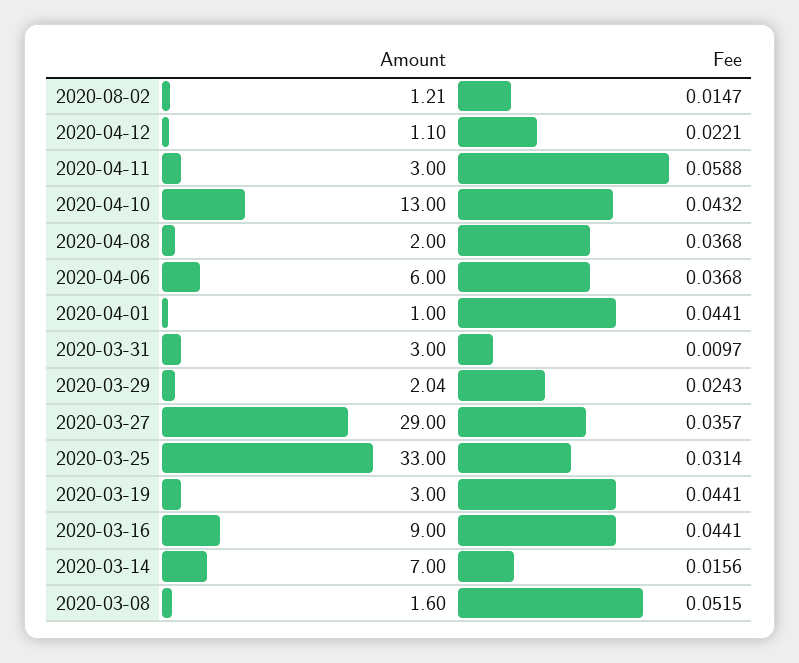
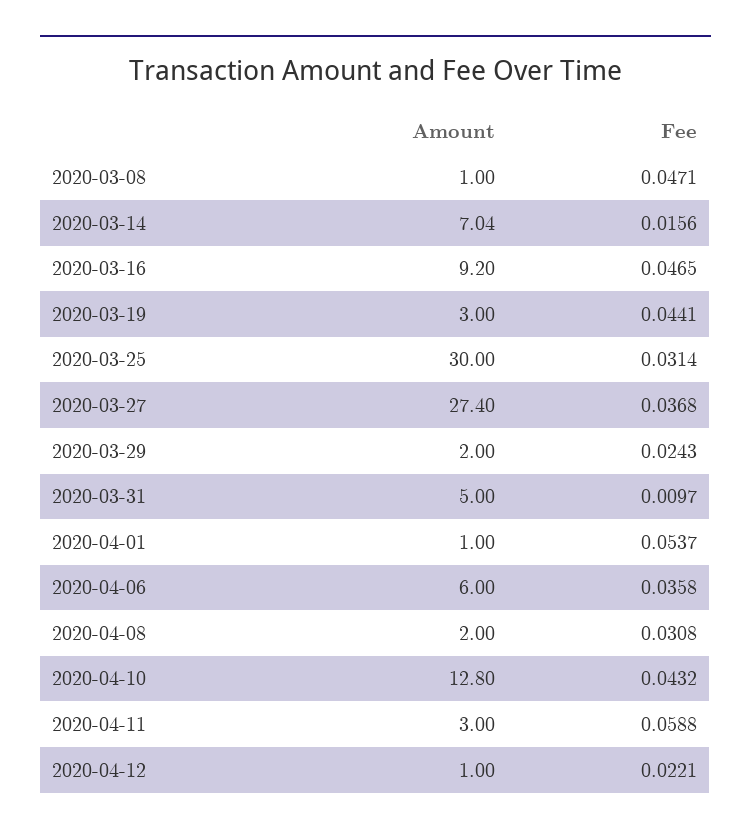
  {
    "Amount": {
-     "2020-08-02": 1.21,
-     "2020-04-12": 1.1,
+     "2020-04-12": 1,
      "2020-04-11": 3,
-     "2020-04-10": 13,
+     "2020-04-10": 12.8,
      "2020-04-08": 2,
      "2020-04-06": 6,
      "2020-04-01": 1,
-     "2020-03-31": 3,
+     "2020-03-31": 5,
-     "2020-03-29": 2.04,
+     "2020-03-29": 2,
-     "2020-03-27": 29,
+     "2020-03-27": 27.4,
-     "2020-03-25": 33,
+     "2020-03-25": 30,
      "2020-03-19": 3,
-     "2020-03-16": 9,
+     "2020-03-16": 9.2,
-     "2020-03-14": 7,
+     "2020-03-14": 7.04,
-     "2020-03-08": 1.6
+     "2020-03-08": 1
    },
    "Fee": {
-     "2020-08-02": 0.0147,
      "2020-04-12": 0.0221,
      "2020-04-11": 0.0588,
      "2020-04-10": 0.0432,
-     "2020-04-08": 0.0368,
+     "2020-04-08": 0.0308,
-     "2020-04-06": 0.0368,
+     "2020-04-06": 0.0358,
-     "2020-04-01": 0.0441,
+     "2020-04-01": 0.0537,
      "2020-03-31": 0.0097,
      "2020-03-29": 0.0243,
-     "2020-03-27": 0.0357,
+     "2020-03-27": 0.0368,
      "2020-03-25": 0.0314,
      "2020-03-19": 0.0441,
-     "2020-03-16": 0.0441,
+     "2020-03-16": 0.0465,
      "2020-03-14": 0.0156,
-     "2020-03-08": 0.0515
+     "2020-03-08": 0.0471
    }
  }

